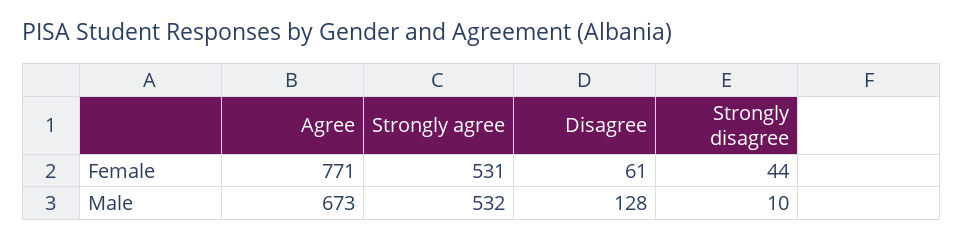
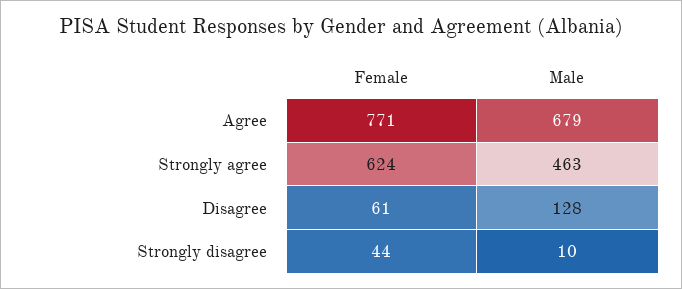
  {
    "Agree": {
      "Female": 771,
-     "Male": 673
+     "Male": 679
    },
    "Strongly agree": {
-     "Female": 531,
+     "Female": 624,
-     "Male": 532
+     "Male": 463
    },
    "Disagree": {
      "Female": 61,
      "Male": 128
    },
    "Strongly disagree": {
      "Female": 44,
      "Male": 10
    }
  }

